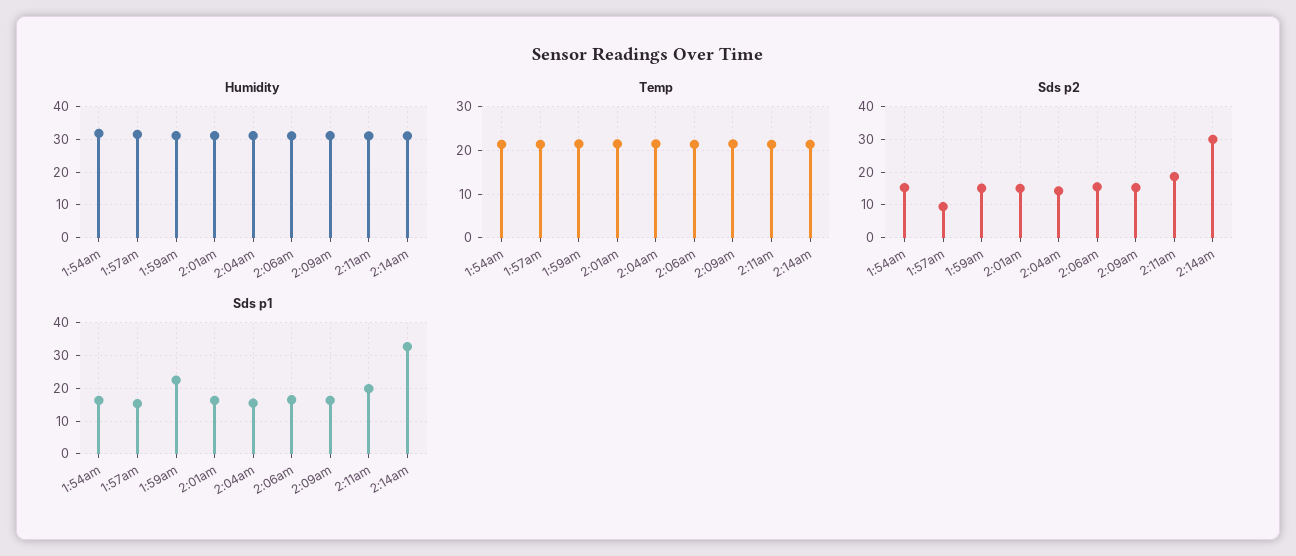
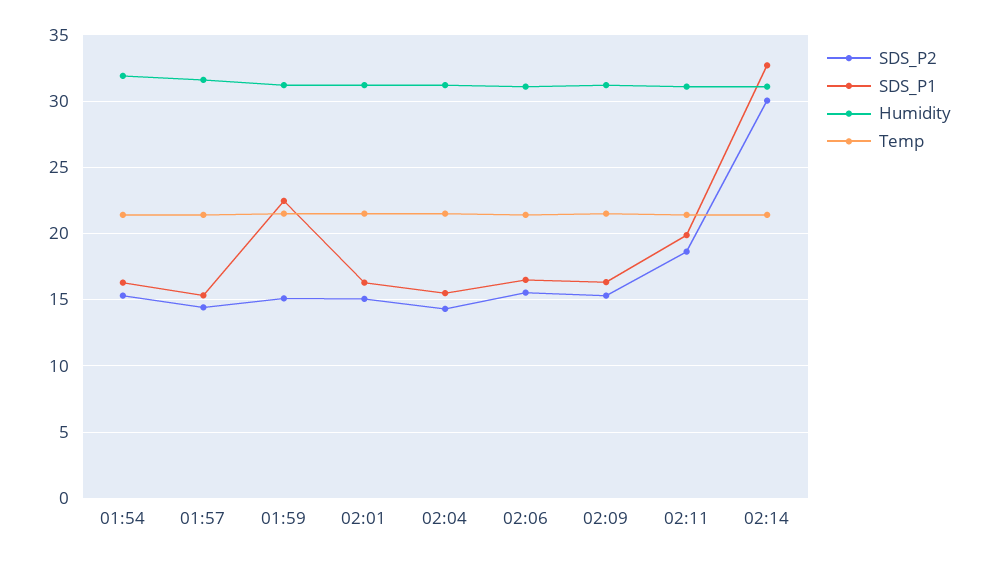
  {
    "Humidity": {
      "1:54am": 32,
      "1:57am": 31.5,
      "1:59am": 31,
      "2:01am": 31,
      "2:04am": 31,
      "2:06am": 31,
      "2:09am": 31,
      "2:11am": 31,
      "2:14am": 31
    },
    "Temp": {
      "1:54am": 21.5,
      "1:57am": 21.5,
      "1:59am": 21.5,
      "2:01am": 21.5,
      "2:04am": 21.5,
      "2:06am": 21.5,
      "2:09am": 21.5,
      "2:11am": 21.5,
      "2:14am": 21.5
    },
    "Sds p2": {
      "1:54am": 15.5,
-     "1:57am": 10,
+     "1:57am": 14.5,
      "1:59am": 15,
      "2:01am": 15,
      "2:04am": 14.5,
      "2:06am": 15.5,
      "2:09am": 15.5,
      "2:11am": 18.5,
      "2:14am": 30
    },
    "Sds p1": {
      "1:54am": 16.5,
      "1:57am": 15.5,
      "1:59am": 22.5,
      "2:01am": 16.5,
      "2:04am": 15.5,
      "2:06am": 16.5,
      "2:09am": 16.5,
      "2:11am": 20,
      "2:14am": 32.5
    }
  }

